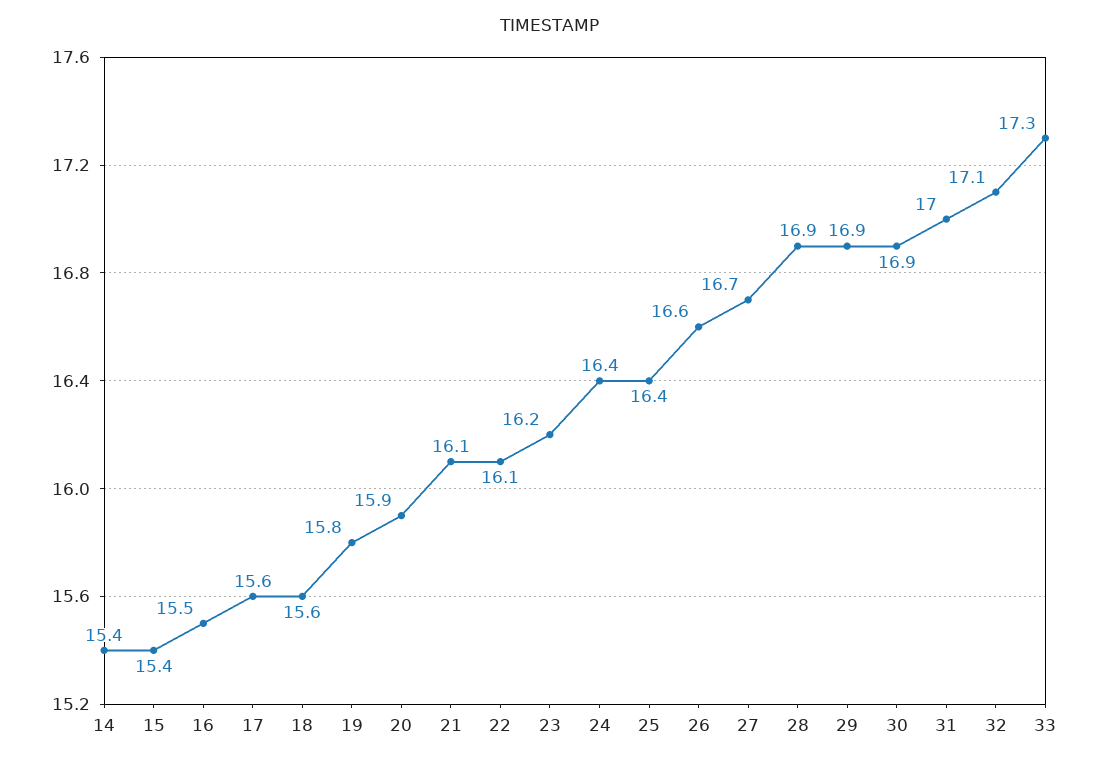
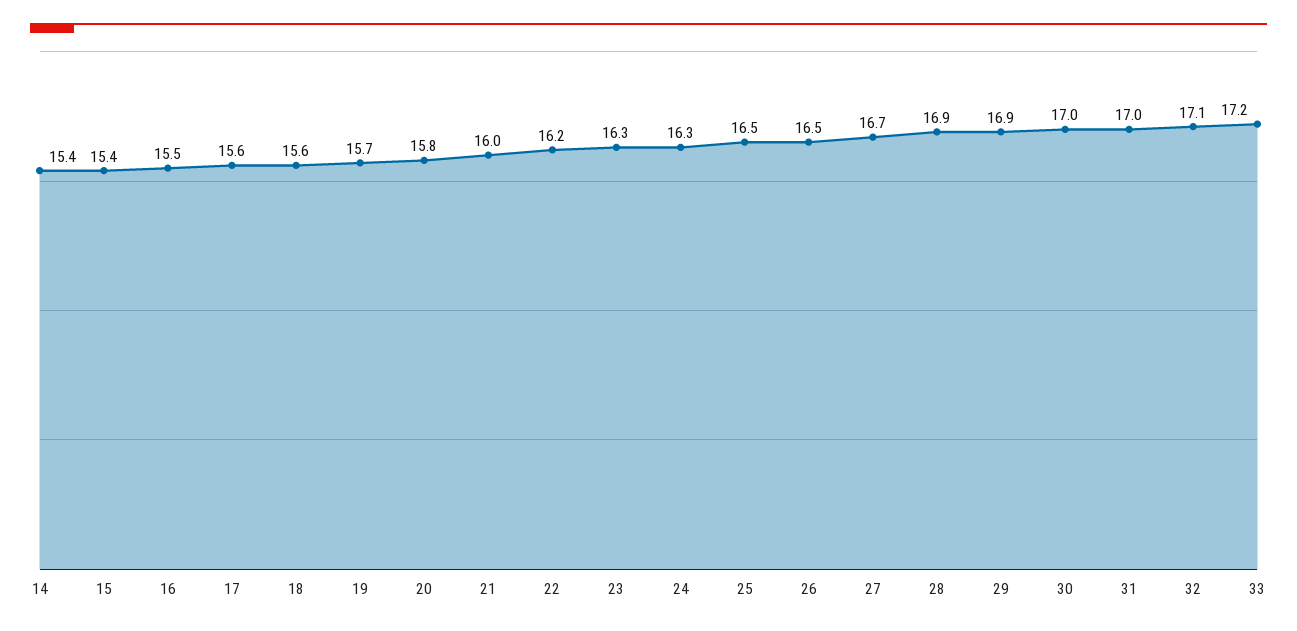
  {
    "14": 15.4,
    "15": 15.4,
    "16": 15.5,
    "17": 15.6,
    "18": 15.6,
-   "19": 15.8,
+   "19": 15.7,
-   "20": 15.9,
+   "20": 15.8,
-   "21": 16.1,
+   "21": 16,
-   "22": 16.1,
+   "22": 16.2,
-   "23": 16.2,
+   "23": 16.3,
-   "24": 16.4,
+   "24": 16.3,
-   "25": 16.4,
+   "25": 16.5,
-   "26": 16.6,
+   "26": 16.5,
    "27": 16.7,
    "28": 16.9,
    "29": 16.9,
-   "30": 16.9,
+   "30": 17,
    "31": 17,
    "32": 17.1,
-   "33": 17.3
+   "33": 17.2
  }

